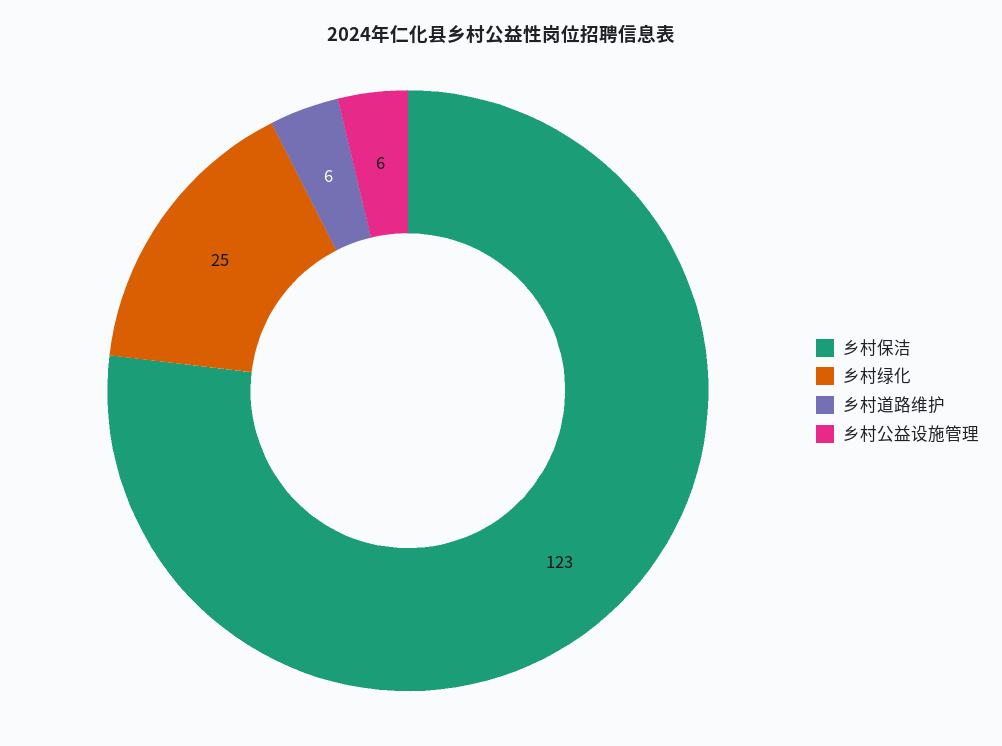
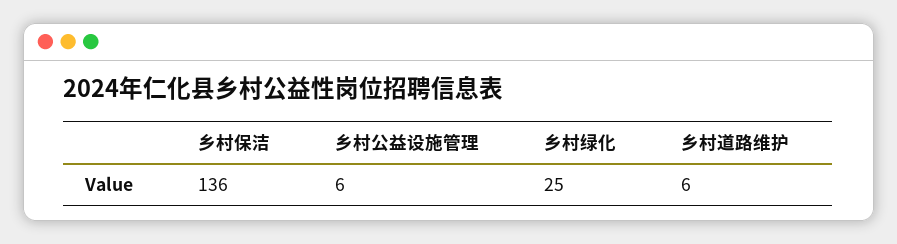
  {
-   "乡村保洁": 123,
+   "乡村保洁": 136,
    "乡村绿化": 25,
    "乡村道路维护": 6,
    "乡村公益设施管理": 6
  }

